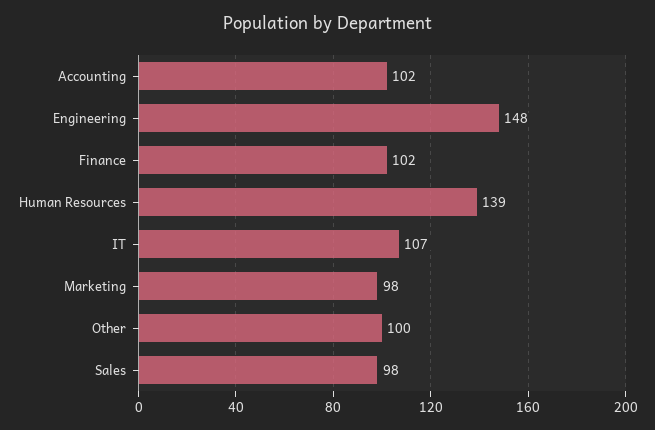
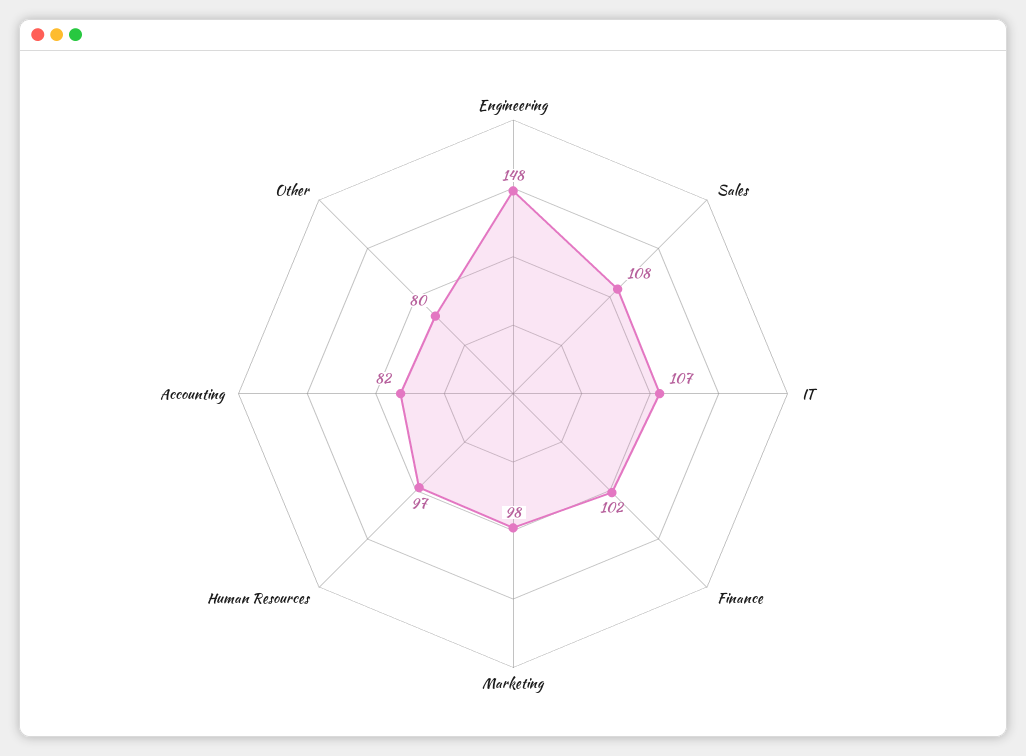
  {
-   "Accounting": 102,
+   "Accounting": 82,
    "Engineering": 148,
    "Finance": 102,
-   "Human Resources": 139,
+   "Human Resources": 97,
    "IT": 107,
    "Marketing": 98,
-   "Other": 100,
+   "Other": 80,
-   "Sales": 98
+   "Sales": 108
  }

